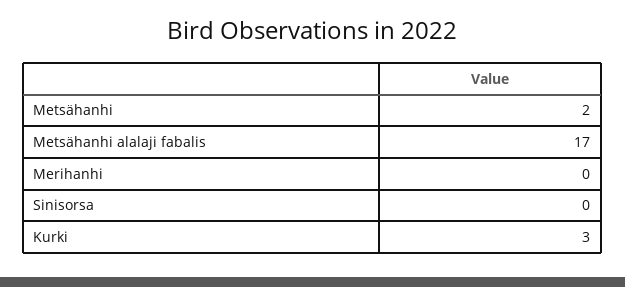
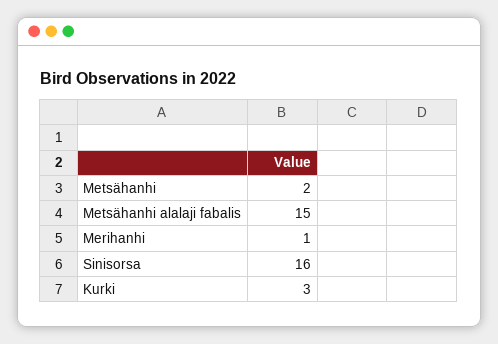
  {
    "Metsähanhi": 2,
-   "Metsähanhi alalaji fabalis": 17,
+   "Metsähanhi alalaji fabalis": 15,
-   "Merihanhi": 0,
+   "Merihanhi": 1,
-   "Sinisorsa": 0,
+   "Sinisorsa": 16,
    "Kurki": 3
  }

